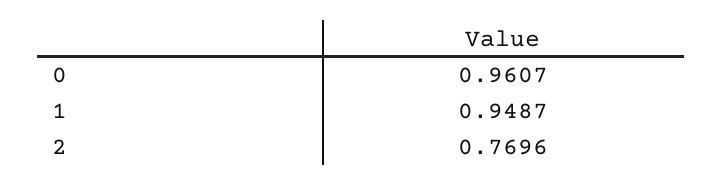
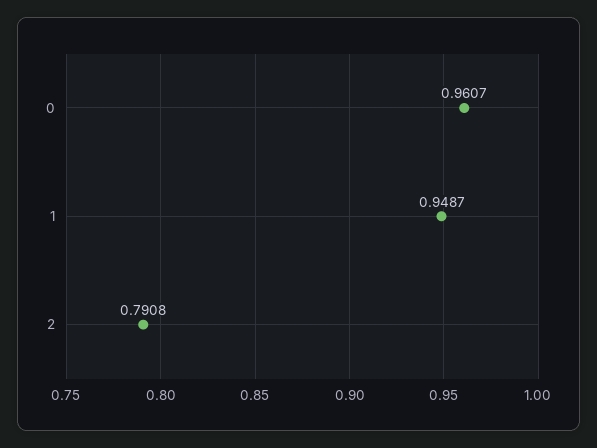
  {
    "0": 0.9607,
    "1": 0.9487,
-   "2": 0.7696
+   "2": 0.7908
  }

